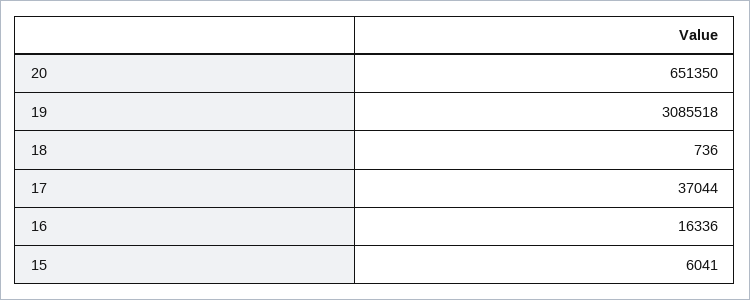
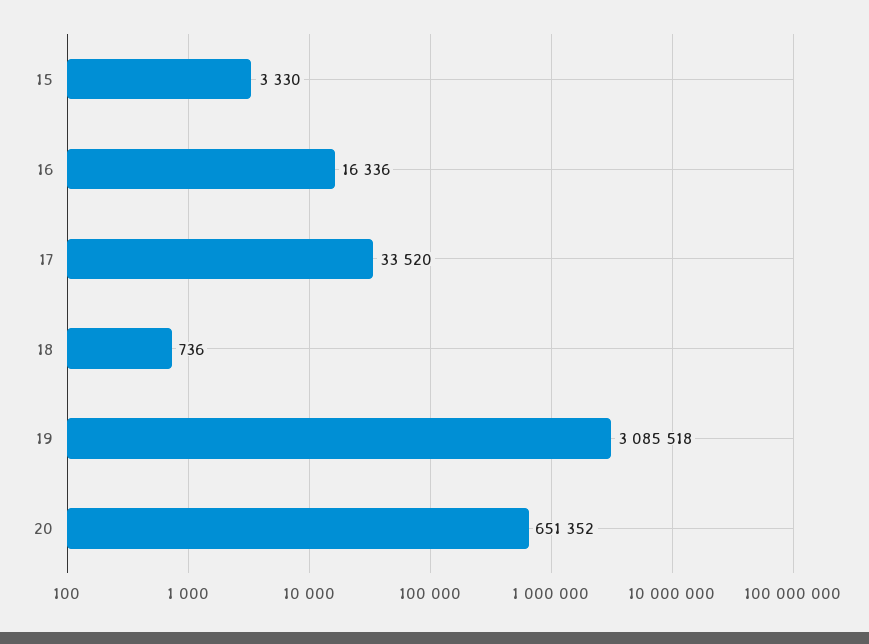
  {
-   "20": 651350,
+   "20": 651352,
    "19": 3085518,
    "18": 736,
-   "17": 37044,
+   "17": 33520,
    "16": 16336,
-   "15": 6041
+   "15": 3330
  }

